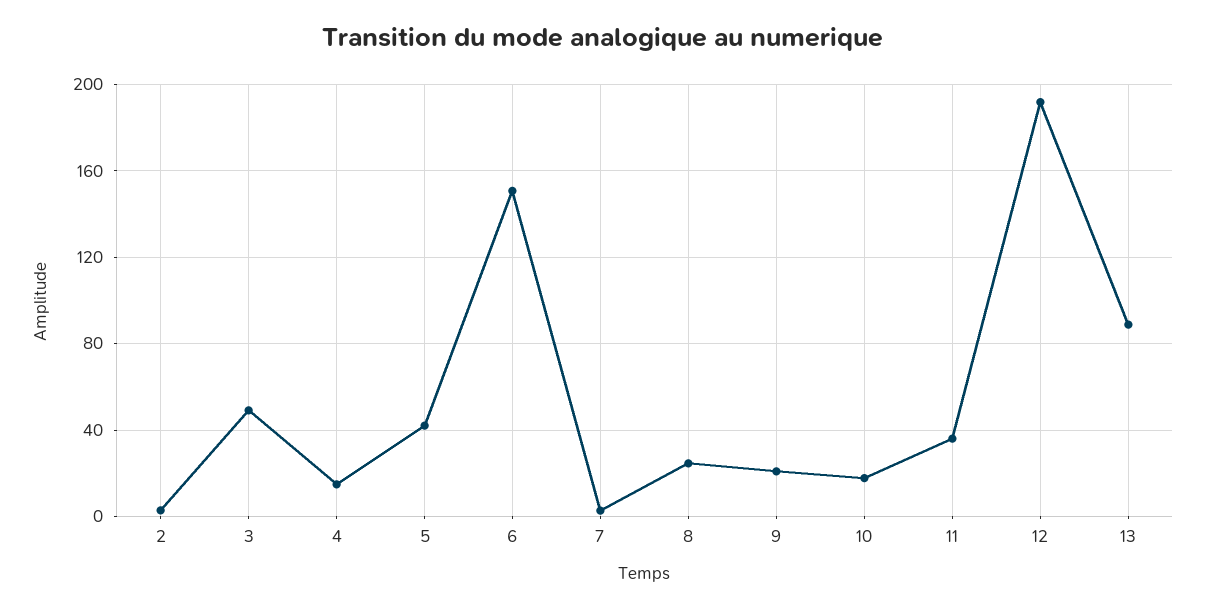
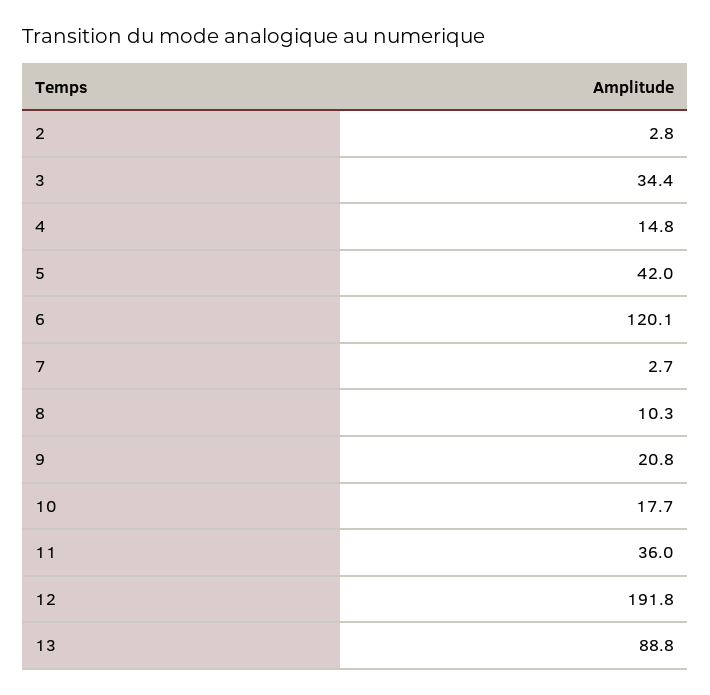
  {
    "2": 2.8,
-   "3": 50,
+   "3": 34.4,
    "4": 14.8,
    "5": 42,
-   "6": 150,
+   "6": 120.1,
    "7": 2.7,
-   "8": 25,
+   "8": 10.3,
    "9": 20.8,
    "10": 17.7,
    "11": 36,
    "12": 191.8,
    "13": 88.8
  }

